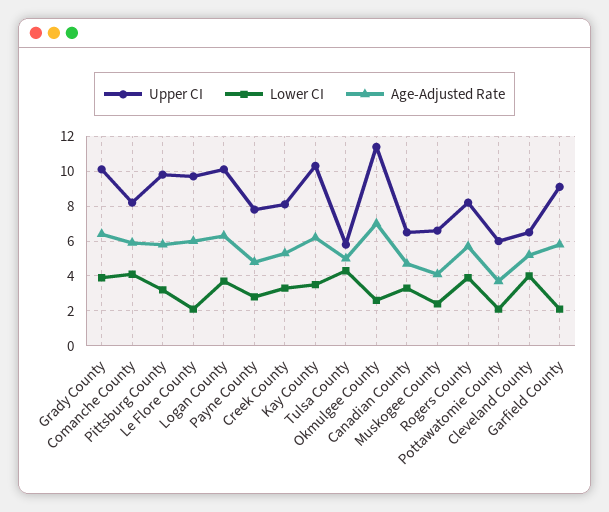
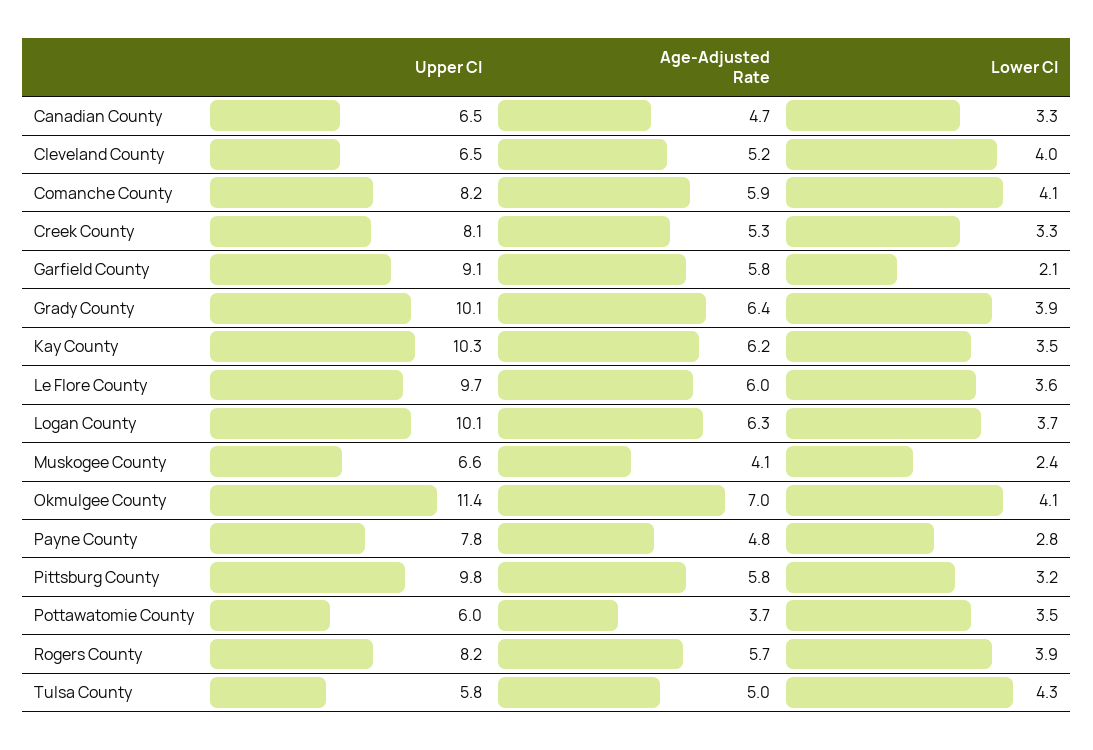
  {
    "Upper CI": {
      "Grady County": 10.1,
      "Comanche County": 8.2,
      "Pittsburg County": 9.8,
      "Le Flore County": 9.7,
      "Logan County": 10.1,
      "Payne County": 7.8,
      "Creek County": 8.1,
      "Kay County": 10.3,
      "Tulsa County": 5.8,
      "Okmulgee County": 11.4,
      "Canadian County": 6.5,
      "Muskogee County": 6.6,
      "Rogers County": 8.2,
      "Pottawatomie County": 6,
      "Cleveland County": 6.5,
      "Garfield County": 9.1
    },
    "Lower CI": {
      "Grady County": 3.9,
      "Comanche County": 4.1,
      "Pittsburg County": 3.2,
-     "Le Flore County": 2,
+     "Le Flore County": 3.6,
      "Logan County": 3.7,
      "Payne County": 2.8,
      "Creek County": 3.3,
      "Kay County": 3.5,
      "Tulsa County": 4.3,
-     "Okmulgee County": 2.5,
+     "Okmulgee County": 4.1,
      "Canadian County": 3.3,
      "Muskogee County": 2.4,
      "Rogers County": 3.9,
-     "Pottawatomie County": 2,
+     "Pottawatomie County": 3.5,
      "Cleveland County": 4,
      "Garfield County": 2.1
    },
    "Age-Adjusted Rate": {
      "Grady County": 6.4,
      "Comanche County": 5.9,
      "Pittsburg County": 5.8,
      "Le Flore County": 6,
      "Logan County": 6.3,
      "Payne County": 4.8,
      "Creek County": 5.3,
      "Kay County": 6.2,
      "Tulsa County": 5,
      "Okmulgee County": 7,
      "Canadian County": 4.7,
      "Muskogee County": 4.1,
      "Rogers County": 5.7,
      "Pottawatomie County": 3.7,
      "Cleveland County": 5.2,
      "Garfield County": 5.8
    }
  }

